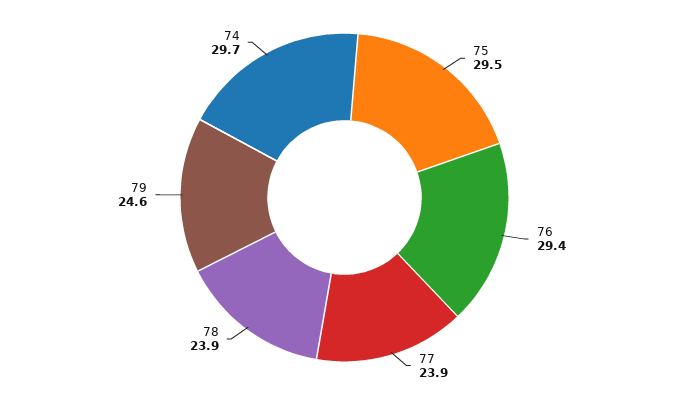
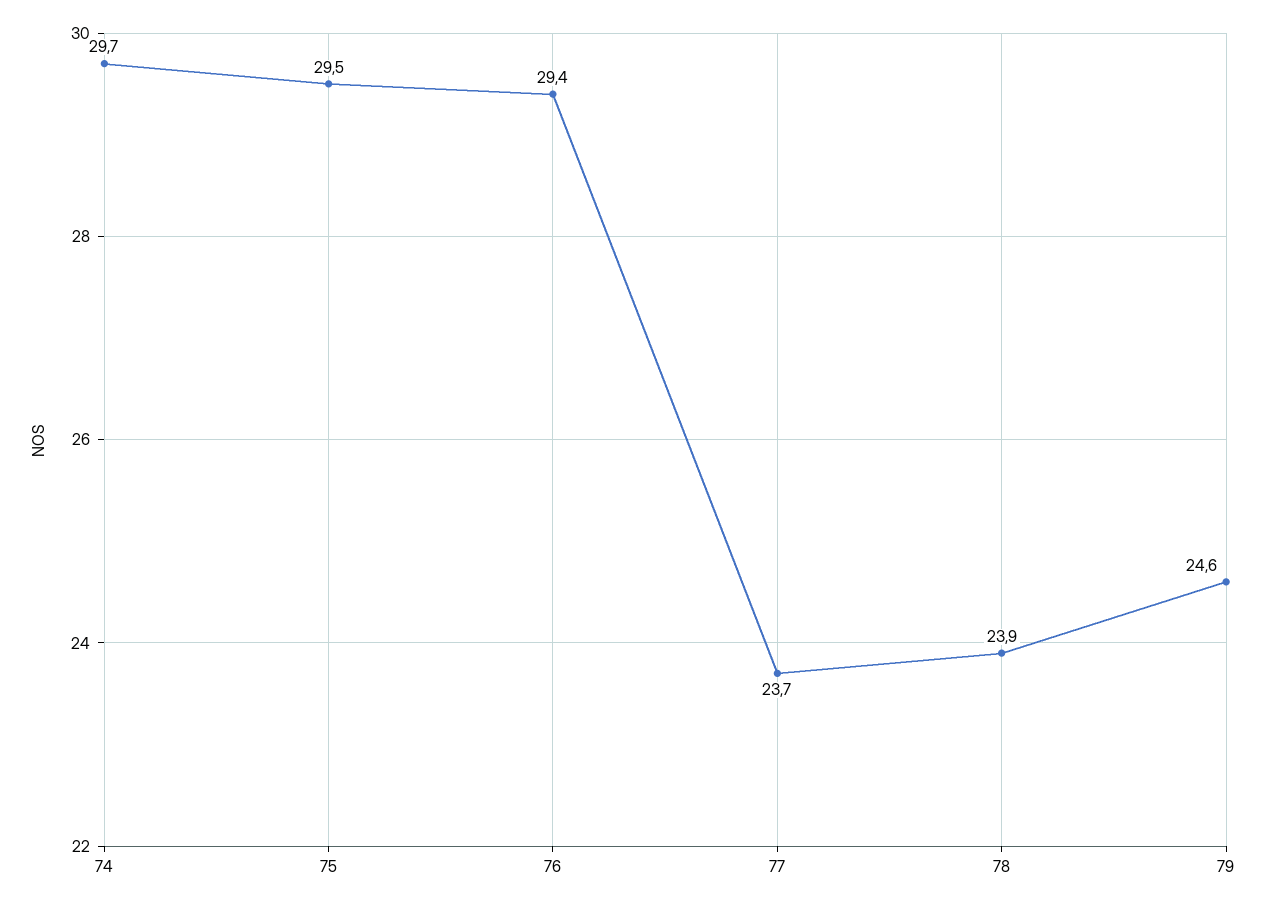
  {
    "75": 29.5,
    "76": 29.4,
-   "77": 23.9,
+   "77": 23.7,
    "78": 23.9,
    "79": 24.6,
    "74": 29.7
  }

